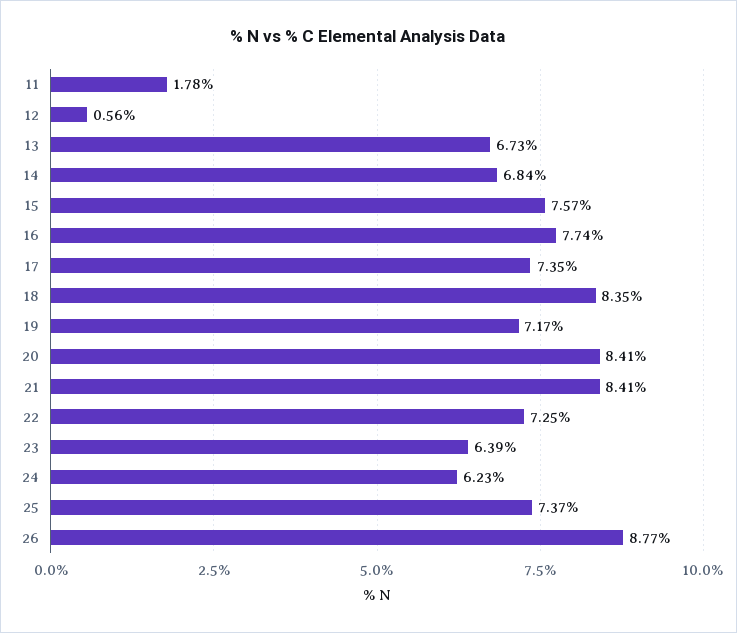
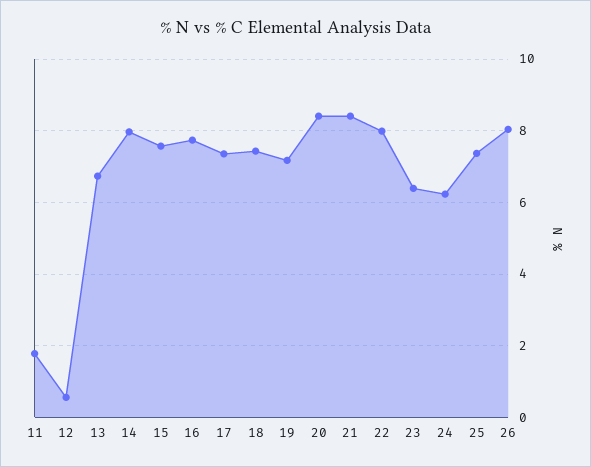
  {
    "11": 1.78,
    "12": 0.56,
    "13": 6.73,
-   "14": 6.84,
+   "14": 8,
    "15": 7.57,
    "16": 7.74,
    "17": 7.35,
-   "18": 8.35,
+   "18": 7.4,
    "19": 7.17,
    "20": 8.41,
    "21": 8.41,
-   "22": 7.25,
+   "22": 8,
    "23": 6.39,
    "24": 6.23,
    "25": 7.37,
-   "26": 8.77
+   "26": 8
  }

